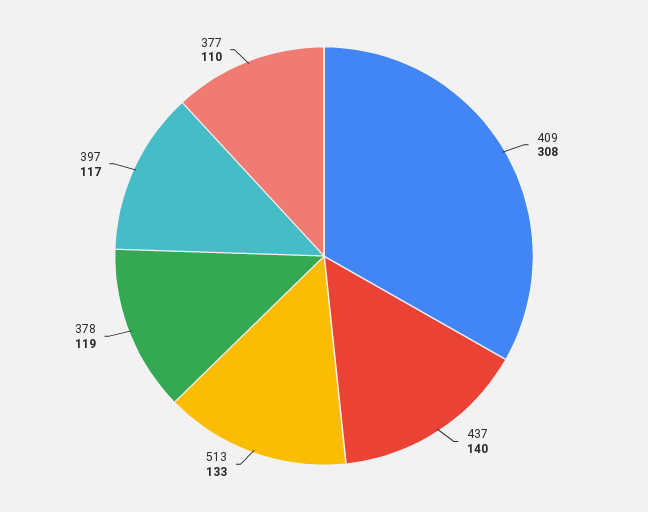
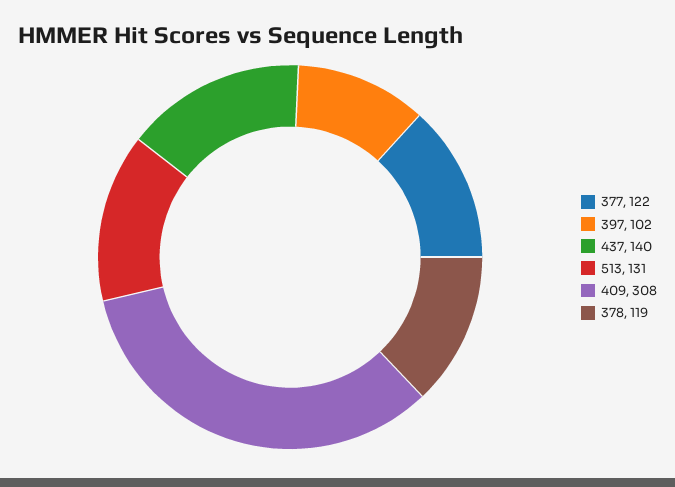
  {
    "409": 308,
    "437": 140,
-   "513": 133,
+   "513": 131,
    "378": 119,
-   "397": 117,
+   "397": 102,
-   "377": 110
+   "377": 122
  }

